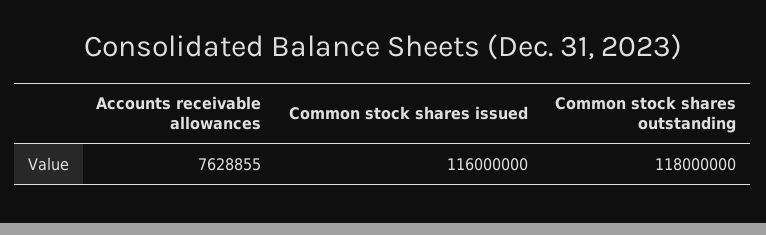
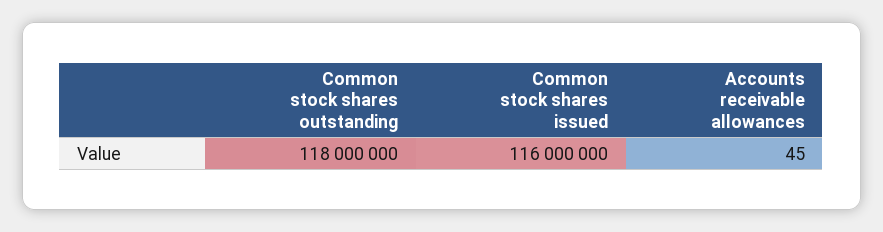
  {
-   "Accounts receivable allowances": 7628855,
+   "Accounts receivable allowances": 45,
    "Common stock shares issued": 116000000,
    "Common stock shares outstanding": 118000000
  }

